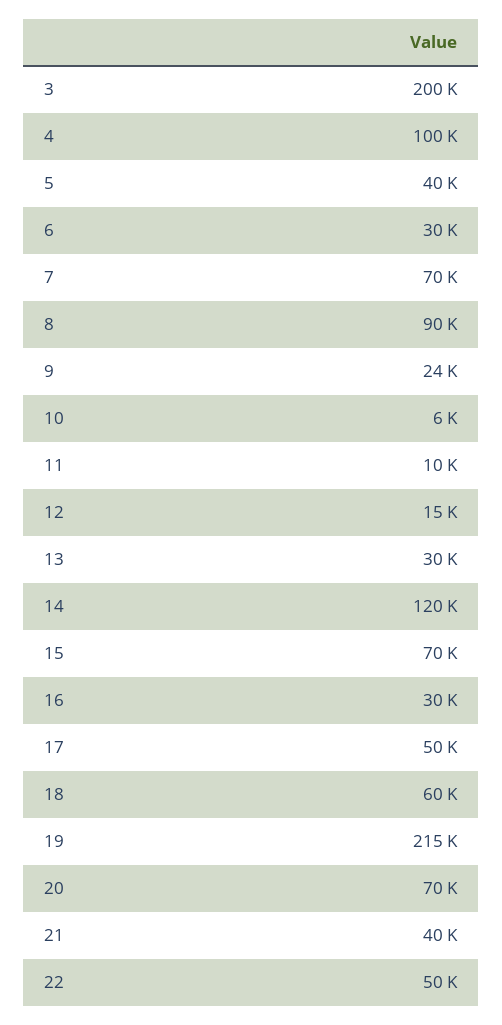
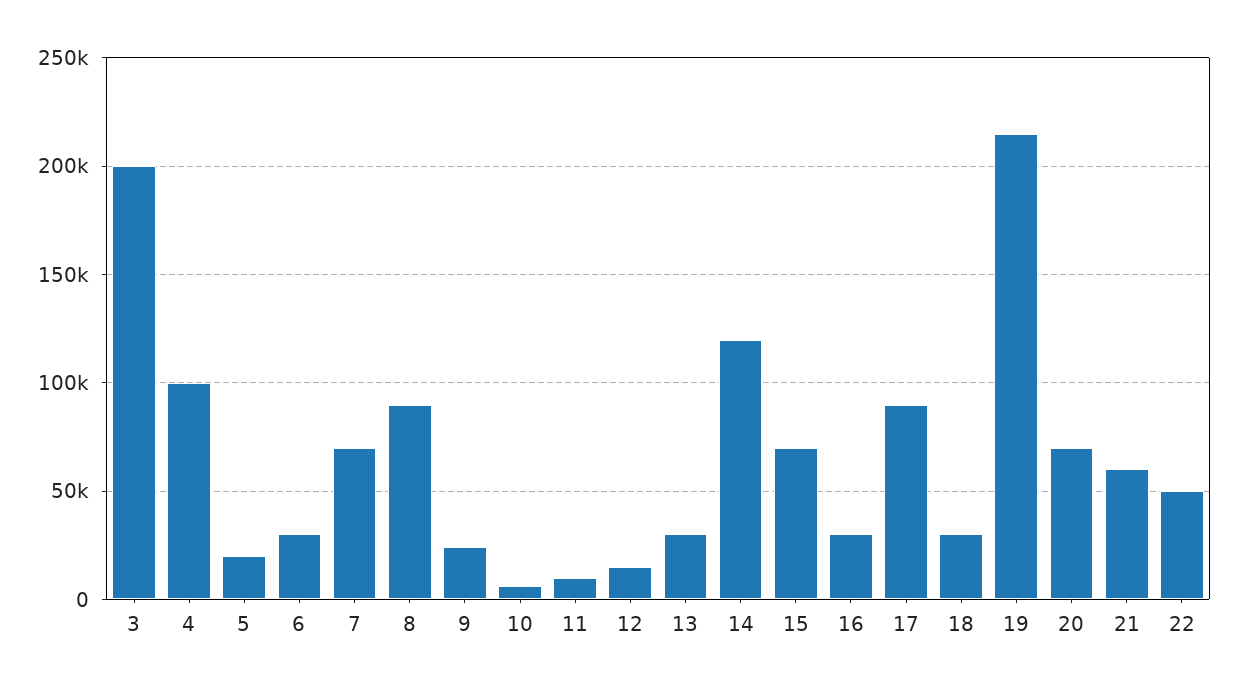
  {
    "3": 200000,
    "4": 100000,
-   "5": 40000,
+   "5": 20000,
    "6": 30000,
    "7": 70000,
    "8": 90000,
    "9": 24000,
    "10": 6000,
    "11": 10000,
    "12": 15000,
    "13": 30000,
    "14": 120000,
    "15": 70000,
    "16": 30000,
-   "17": 50000,
+   "17": 90000,
-   "18": 60000,
+   "18": 30000,
    "19": 215000,
    "20": 70000,
-   "21": 40000,
+   "21": 60000,
    "22": 50000
  }

